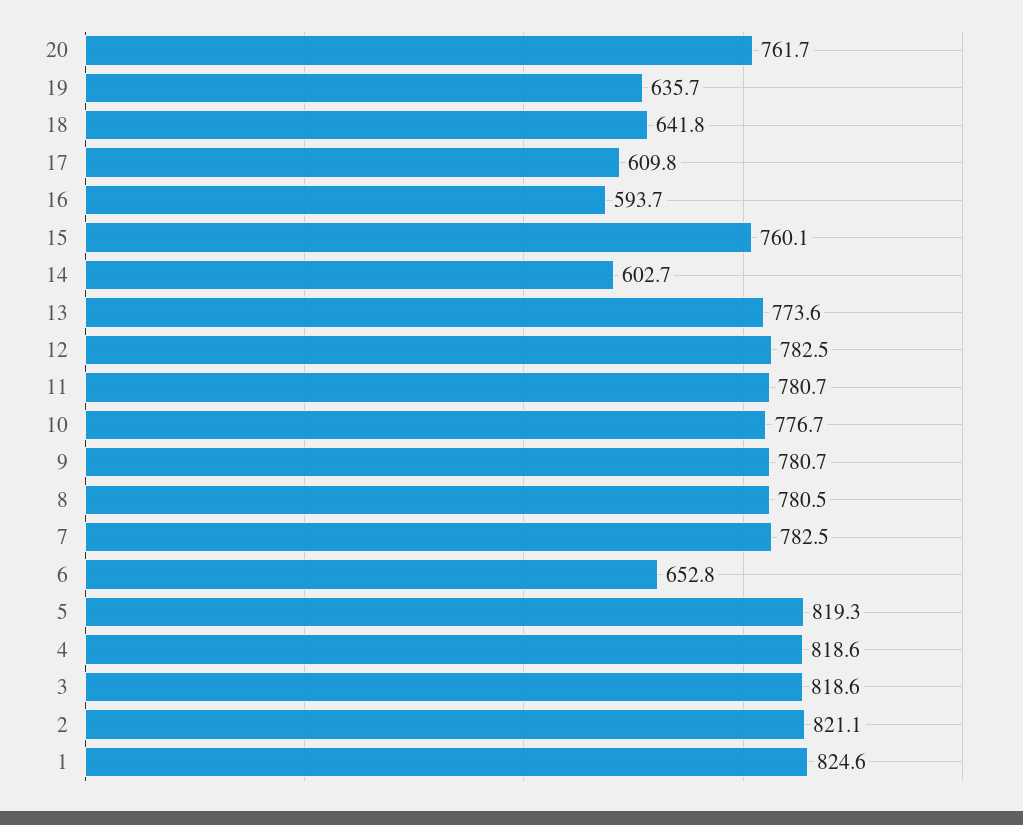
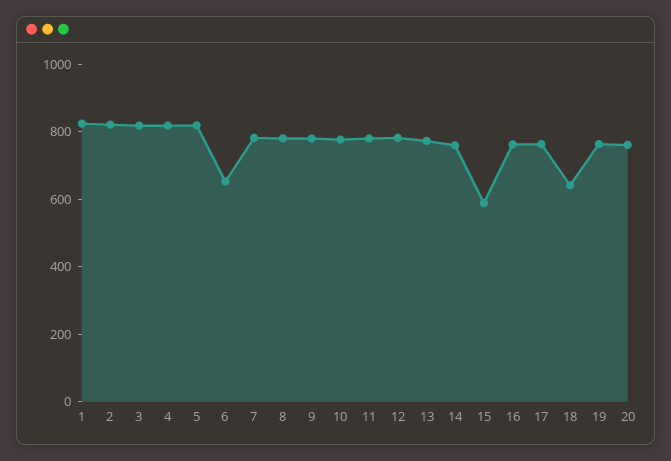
  {
    "20": 761.7,
-   "19": 635.7,
+   "19": 750,
    "18": 641.8,
-   "17": 609.8,
+   "17": 750,
-   "16": 593.7,
+   "16": 750,
-   "15": 760.1,
+   "15": 600,
-   "14": 602.7,
+   "14": 750,
    "13": 773.6,
    "12": 782.5,
    "11": 780.7,
    "10": 776.7,
    "9": 780.7,
    "8": 780.5,
    "7": 782.5,
    "6": 652.8,
    "5": 819.3,
    "4": 818.6,
    "3": 818.6,
    "2": 821.1,
    "1": 824.6
  }

